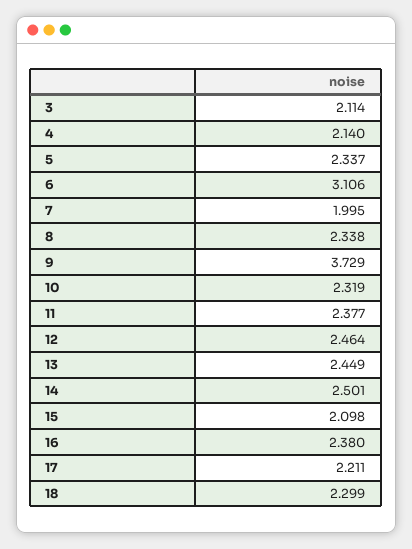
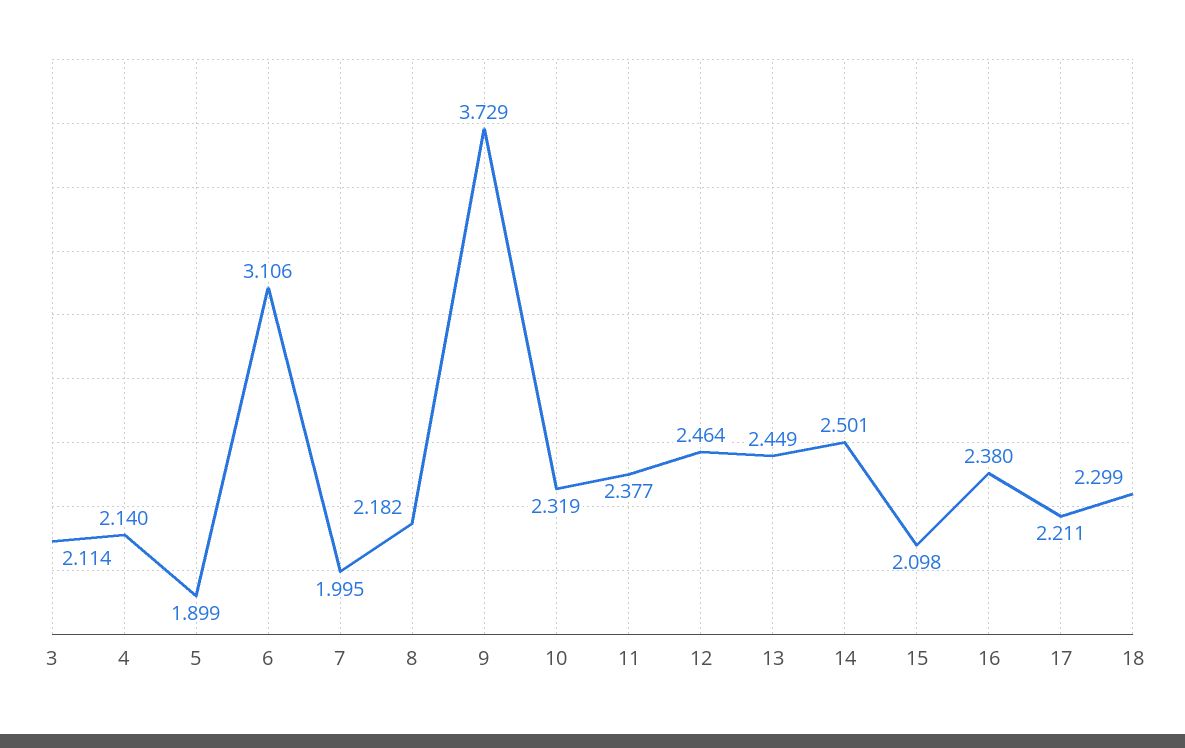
  {
    "3": 2.114,
    "4": 2.14,
-   "5": 2.337,
+   "5": 1.899,
    "6": 3.106,
    "7": 1.995,
-   "8": 2.338,
+   "8": 2.182,
    "9": 3.729,
    "10": 2.319,
    "11": 2.377,
    "12": 2.464,
    "13": 2.449,
    "14": 2.501,
    "15": 2.098,
    "16": 2.38,
    "17": 2.211,
    "18": 2.299
  }

